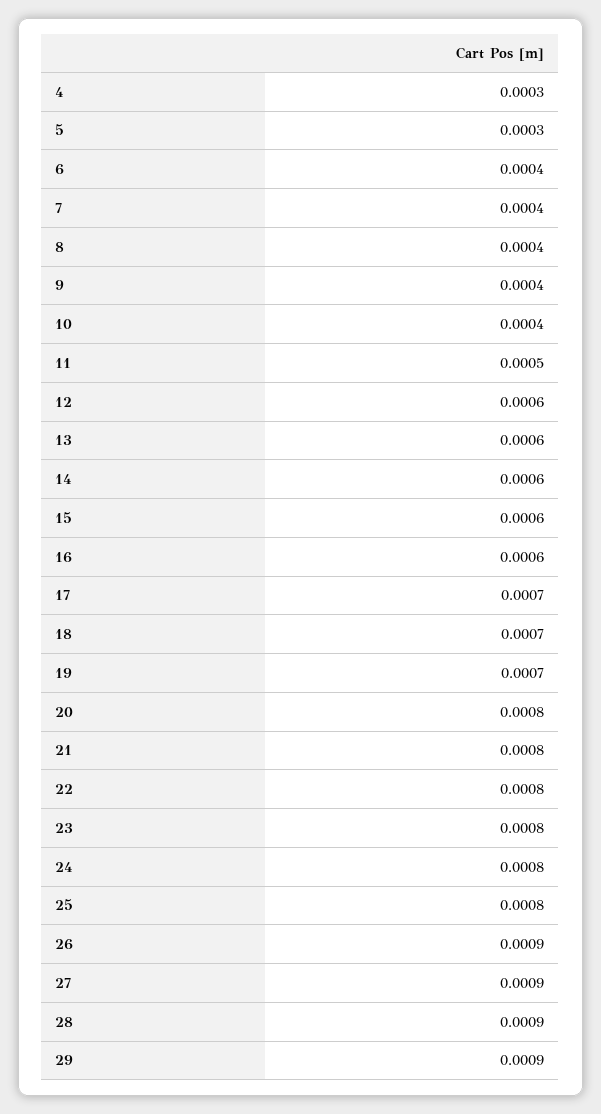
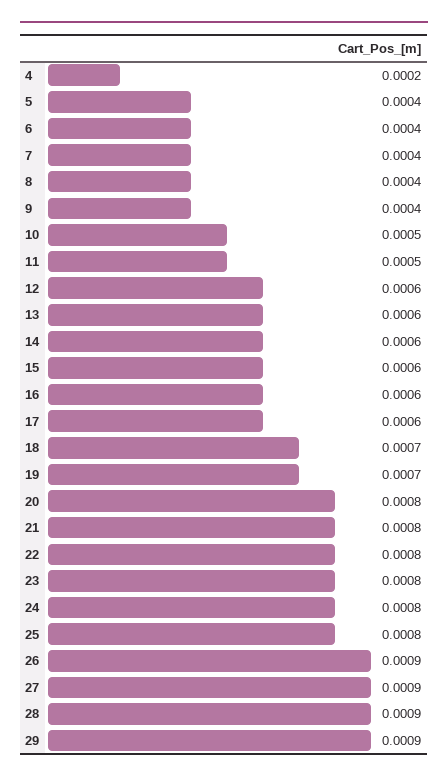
  {
-   "4": 0.0003,
+   "4": 0.0002,
-   "5": 0.0003,
+   "5": 0.0004,
    "6": 0.0004,
    "7": 0.0004,
    "8": 0.0004,
    "9": 0.0004,
-   "10": 0.0004,
+   "10": 0.0005,
    "11": 0.0005,
    "12": 0.0006,
    "13": 0.0006,
    "14": 0.0006,
    "15": 0.0006,
    "16": 0.0006,
-   "17": 0.0007,
+   "17": 0.0006,
    "18": 0.0007,
    "19": 0.0007,
    "20": 0.0008,
    "21": 0.0008,
    "22": 0.0008,
    "23": 0.0008,
    "24": 0.0008,
    "25": 0.0008,
    "26": 0.0009,
    "27": 0.0009,
    "28": 0.0009,
    "29": 0.0009
  }

